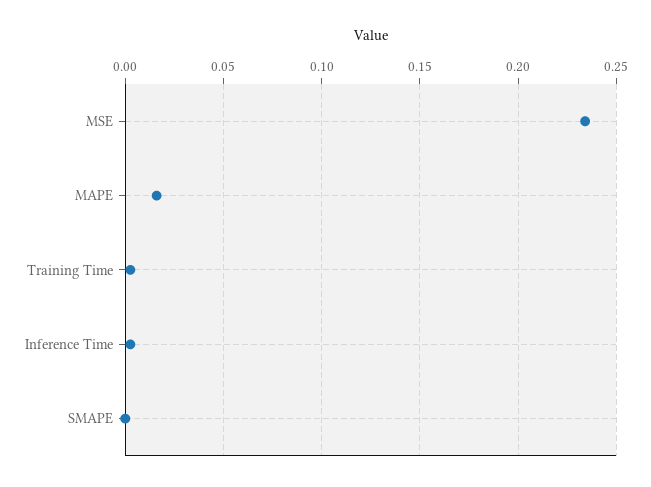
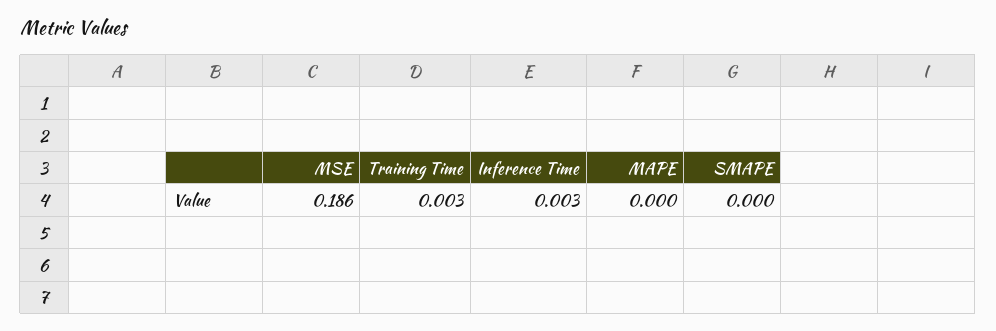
  {
-   "MSE": 0.235,
+   "MSE": 0.186,
-   "MAPE": 0.015,
+   "MAPE": 0,
    "Training Time": 0.003,
    "Inference Time": 0.003,
    "SMAPE": 0
  }

